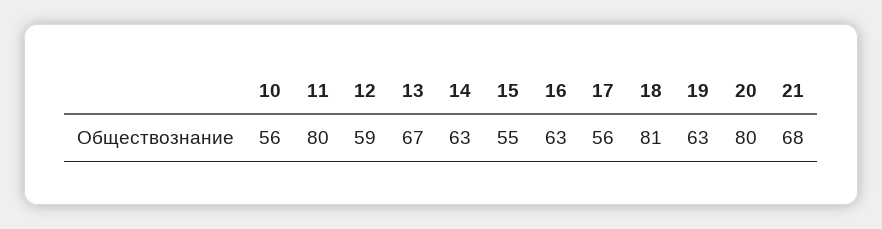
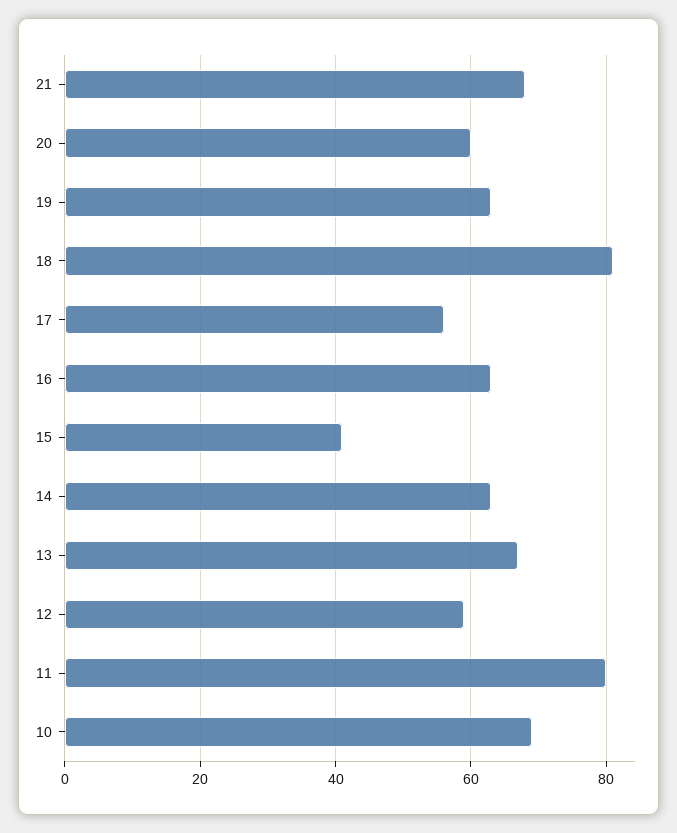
  {
-   "10": 56,
+   "10": 70,
    "11": 80,
    "12": 59,
    "13": 67,
    "14": 63,
-   "15": 55,
+   "15": 40,
    "16": 63,
    "17": 56,
    "18": 81,
    "19": 63,
-   "20": 80,
+   "20": 60,
    "21": 68
  }

